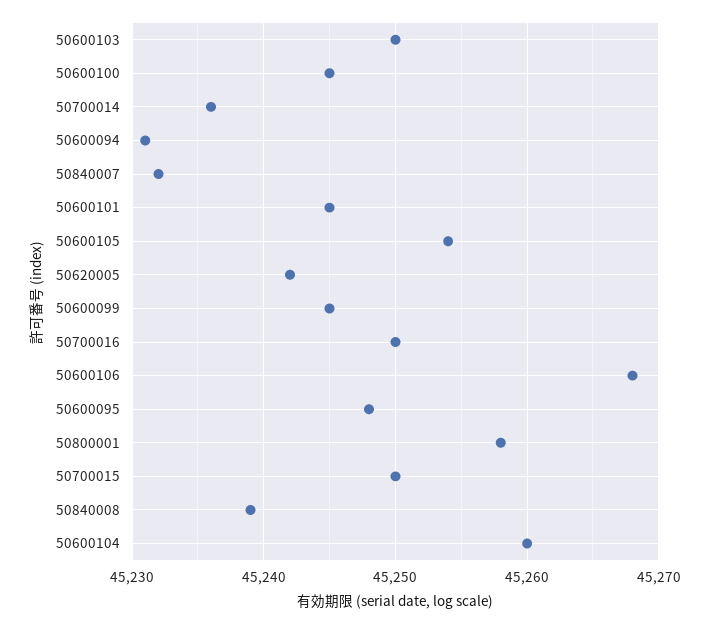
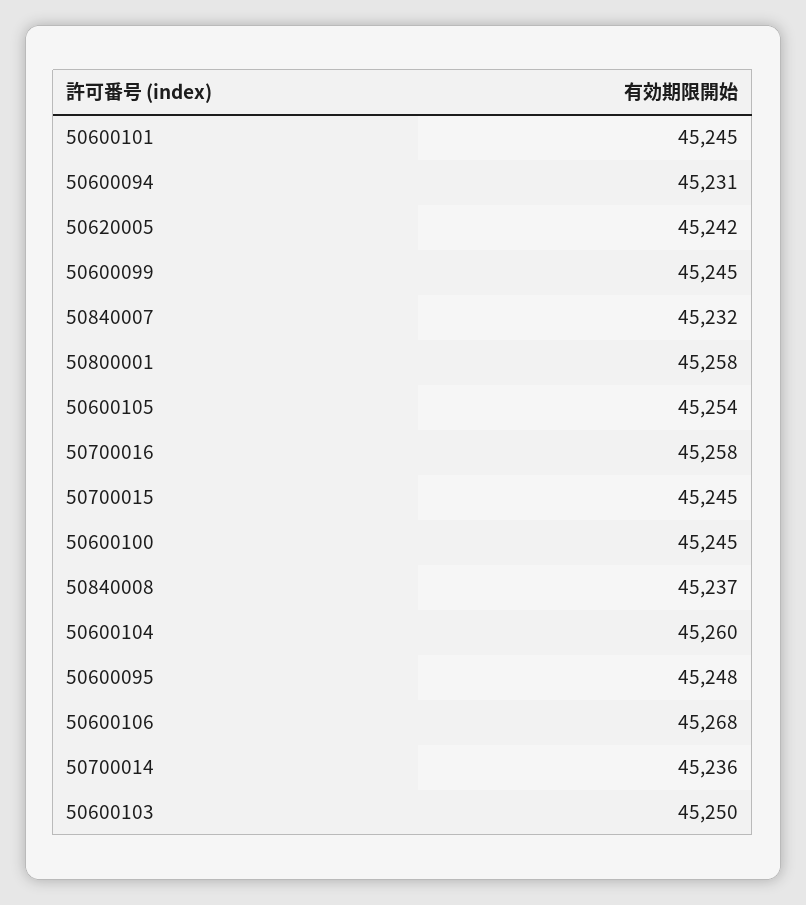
  {
    "50600103": 45250,
    "50600100": 45245,
    "50700014": 45236,
    "50600094": 45231,
    "50840007": 45232,
    "50600101": 45245,
    "50600105": 45254,
    "50620005": 45242,
    "50600099": 45245,
-   "50700016": 45250,
+   "50700016": 45258,
    "50600106": 45268,
    "50600095": 45248,
    "50800001": 45258,
-   "50700015": 45250,
+   "50700015": 45245,
-   "50840008": 45239,
+   "50840008": 45237,
    "50600104": 45260
  }

